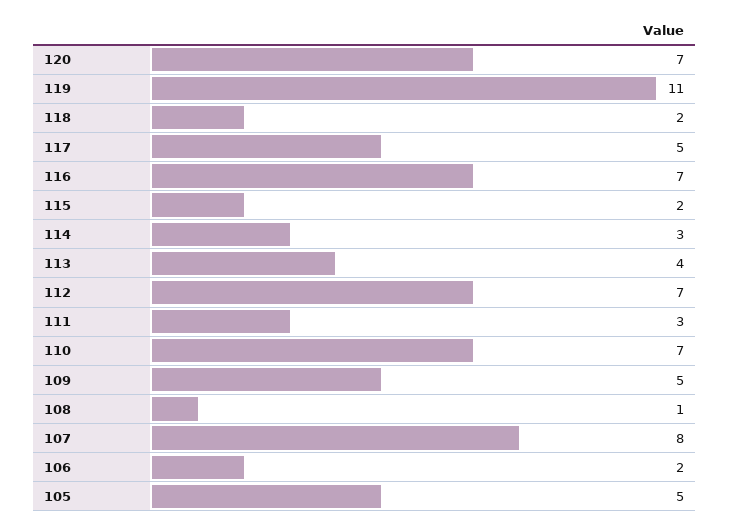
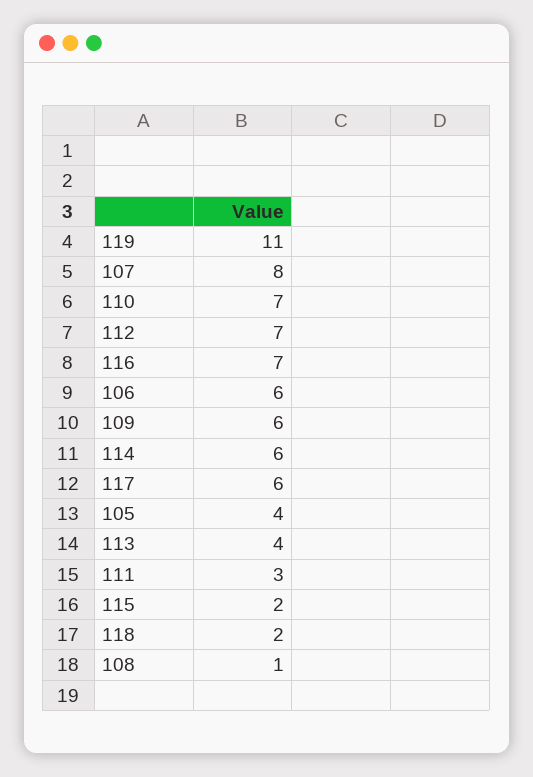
  {
-   "120": 7,
    "119": 11,
    "118": 2,
-   "117": 5,
+   "117": 6,
    "116": 7,
    "115": 2,
-   "114": 3,
+   "114": 6,
    "113": 4,
    "112": 7,
    "111": 3,
    "110": 7,
-   "109": 5,
+   "109": 6,
    "108": 1,
    "107": 8,
-   "106": 2,
+   "106": 6,
-   "105": 5
+   "105": 4
  }

